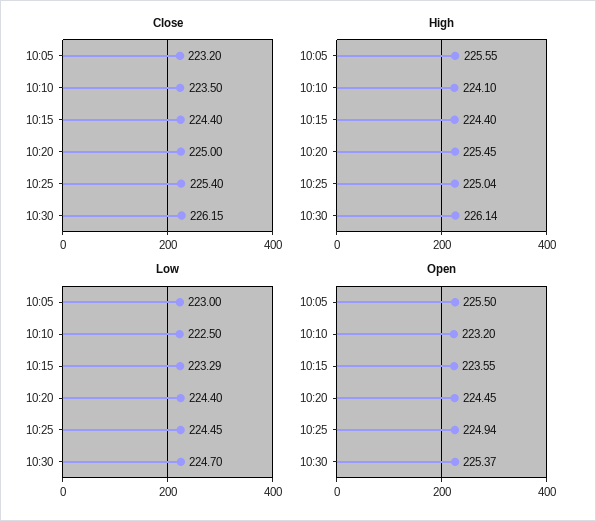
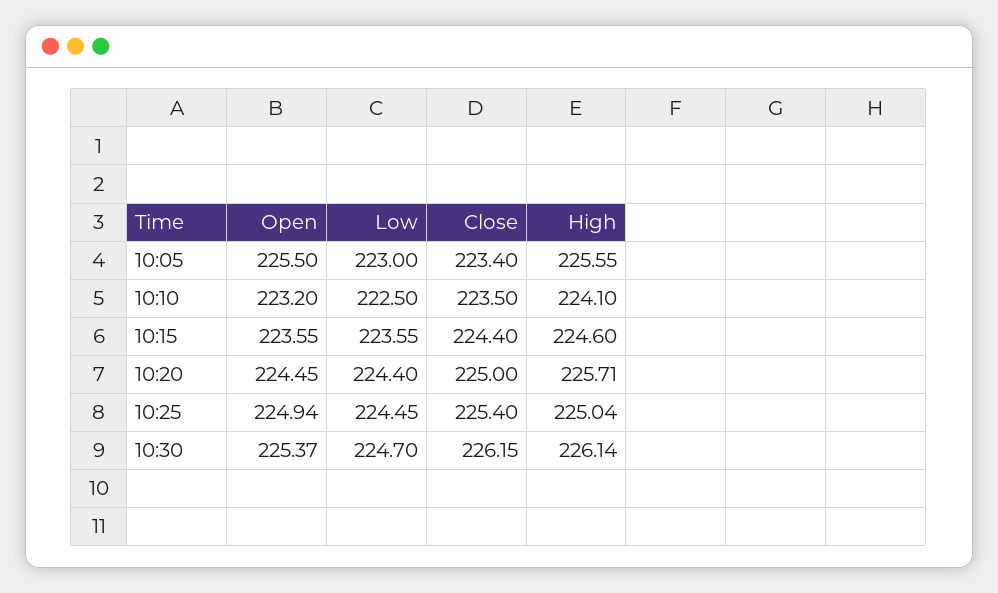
  {
    "Close": {
-     "10:05": 223.2,
+     "10:05": 223.4,
      "10:10": 223.5,
      "10:15": 224.4,
      "10:20": 225,
      "10:25": 225.4,
      "10:30": 226.15
    },
    "High": {
      "10:05": 225.55,
      "10:10": 224.1,
-     "10:15": 224.4,
+     "10:15": 224.6,
-     "10:20": 225.45,
+     "10:20": 225.71,
      "10:25": 225.04,
      "10:30": 226.14
    },
    "Low": {
      "10:05": 223,
      "10:10": 222.5,
-     "10:15": 223.29,
+     "10:15": 223.55,
      "10:20": 224.4,
      "10:25": 224.45,
      "10:30": 224.7
    },
    "Open": {
      "10:05": 225.5,
      "10:10": 223.2,
      "10:15": 223.55,
      "10:20": 224.45,
      "10:25": 224.94,
      "10:30": 225.37
    }
  }

